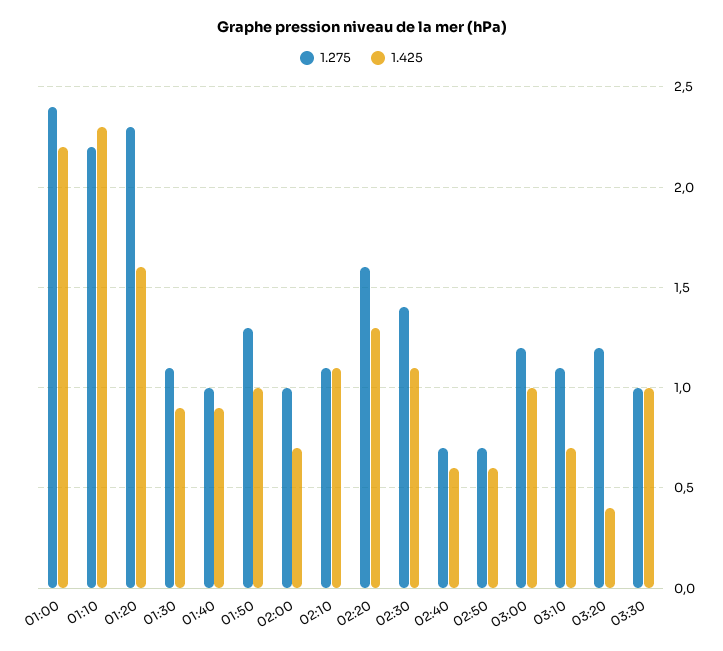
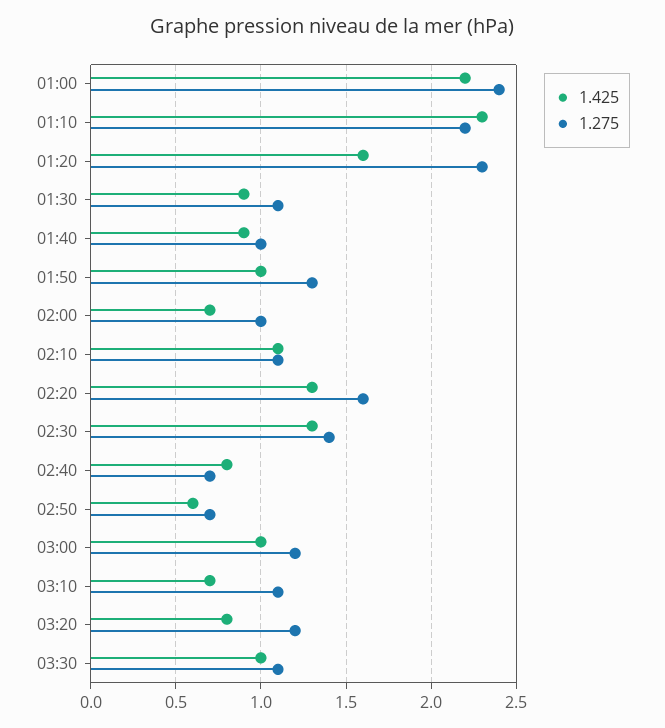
  {
    "1.275": {
      "01:00": 2.4,
      "01:10": 2.2,
      "01:20": 2.3,
      "01:30": 1.1,
      "01:40": 1,
      "01:50": 1.3,
      "02:00": 1,
      "02:10": 1.1,
      "02:20": 1.6,
      "02:30": 1.4,
      "02:40": 0.7,
      "02:50": 0.7,
      "03:00": 1.2,
      "03:10": 1.1,
      "03:20": 1.2,
-     "03:30": 1
+     "03:30": 1.1
    },
    "1.425": {
      "01:00": 2.2,
      "01:10": 2.3,
      "01:20": 1.6,
      "01:30": 0.9,
      "01:40": 0.9,
      "01:50": 1,
      "02:00": 0.7,
      "02:10": 1.1,
      "02:20": 1.3,
-     "02:30": 1.1,
+     "02:30": 1.3,
-     "02:40": 0.6,
+     "02:40": 0.8,
      "02:50": 0.6,
      "03:00": 1,
      "03:10": 0.7,
-     "03:20": 0.4,
+     "03:20": 0.8,
      "03:30": 1
    }
  }

